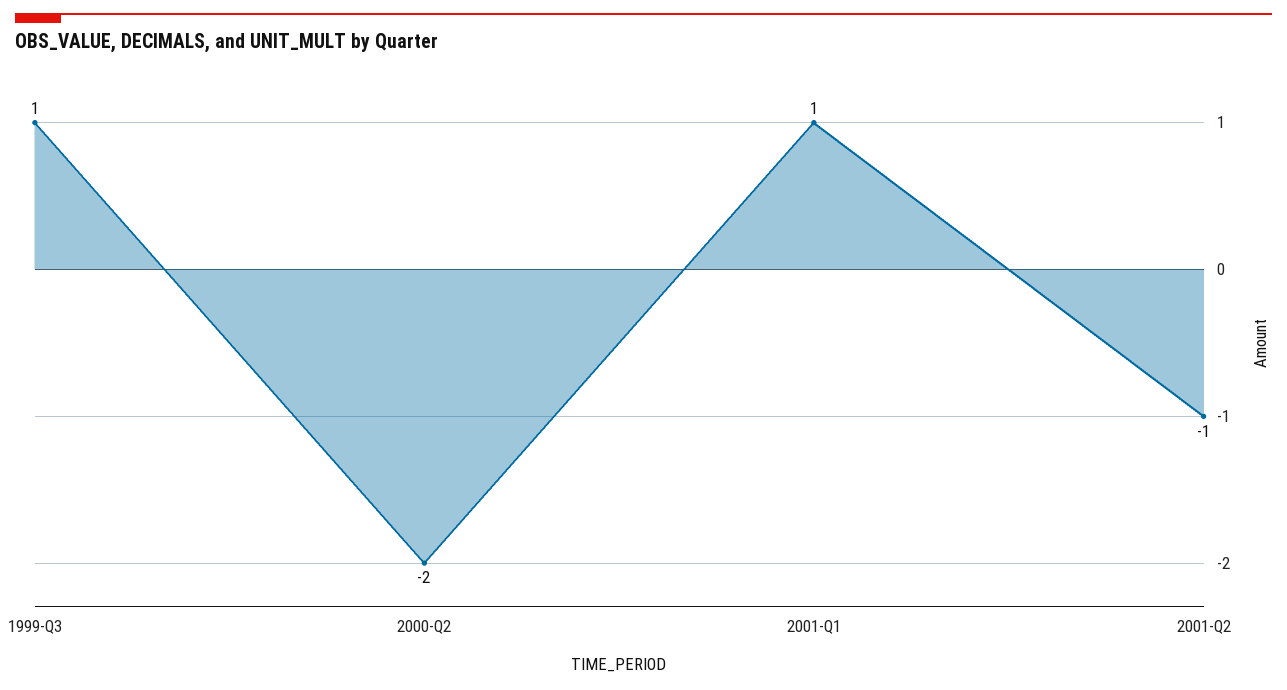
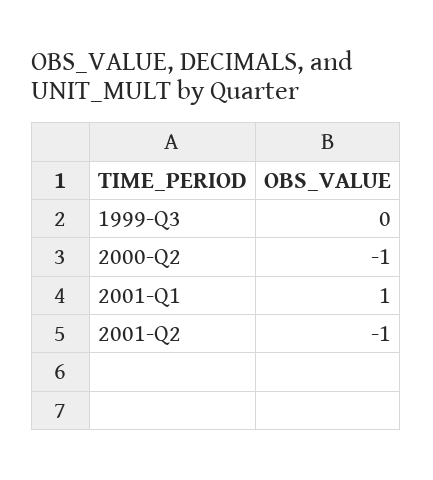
  {
-   "1999-Q3": 1,
+   "1999-Q3": 0,
-   "2000-Q2": -2,
+   "2000-Q2": -1,
    "2001-Q1": 1,
    "2001-Q2": -1
  }

